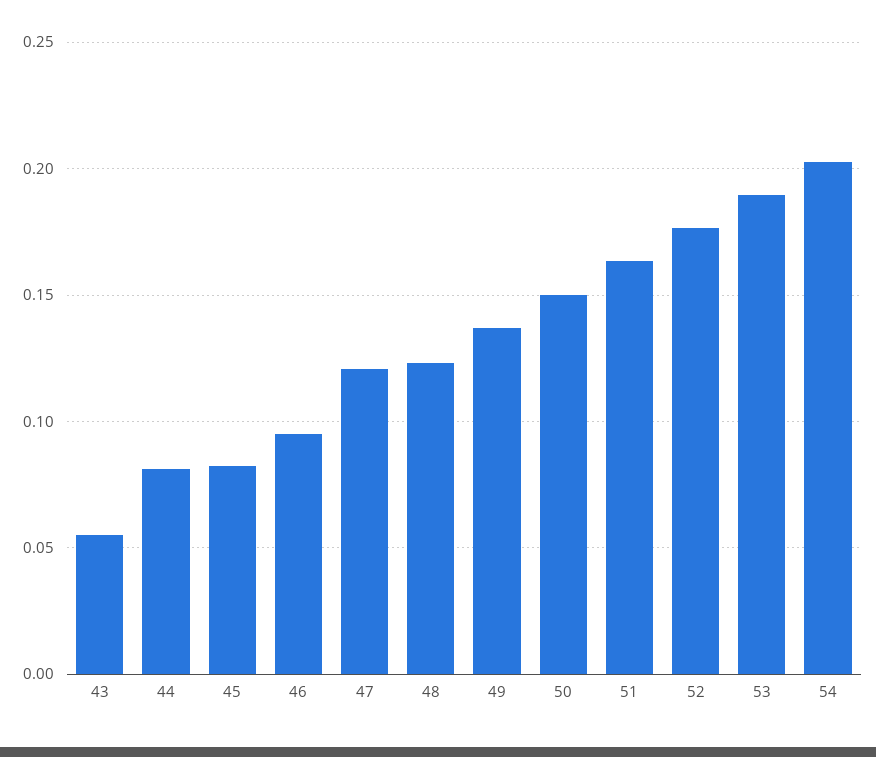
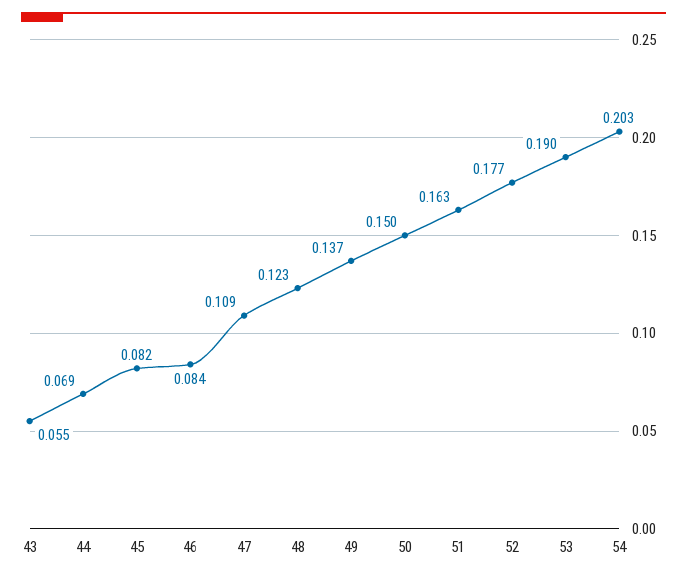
  {
    "43": 0.055,
-   "44": 0.08,
+   "44": 0.069,
    "45": 0.082,
-   "46": 0.095,
+   "46": 0.084,
-   "47": 0.12,
+   "47": 0.109,
    "48": 0.123,
    "49": 0.137,
    "50": 0.15,
    "51": 0.163,
    "52": 0.177,
    "53": 0.19,
    "54": 0.203
  }

